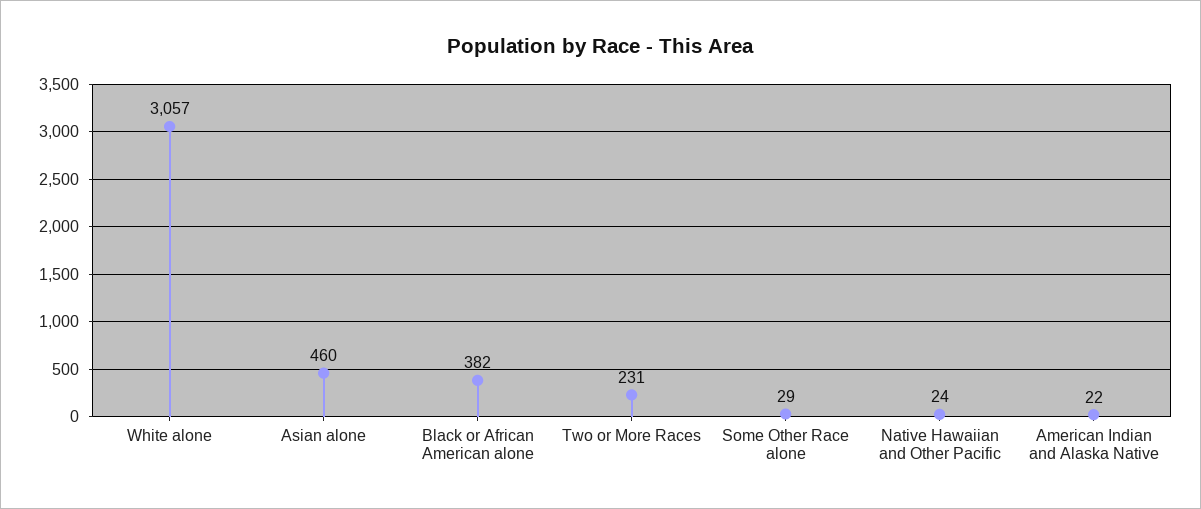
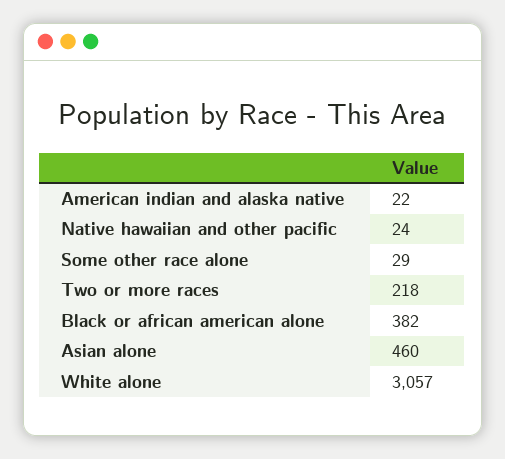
  {
    "White alone": 3057,
    "Asian alone": 460,
    "Black or African American alone": 382,
-   "Two or More Races": 231,
+   "Two or More Races": 218,
    "Some Other Race alone": 29,
    "Native Hawaiian and Other Pacific": 24,
    "American Indian and Alaska Native": 22
  }

